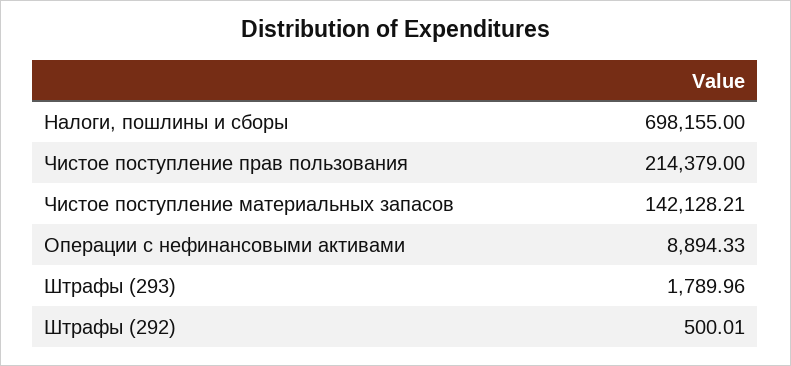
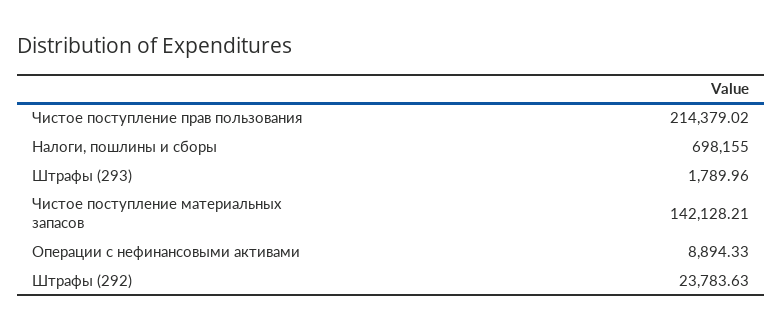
  {
    "Налоги, пошлины и сборы": 698155,
-   "Чистое поступление прав пользования": 214379,
+   "Чистое поступление прав пользования": 214379.02,
    "Чистое поступление материальных запасов": 142128.21,
    "Операции с нефинансовыми активами": 8894.33,
    "Штрафы (293)": 1789.96,
-   "Штрафы (292)": 500.01
+   "Штрафы (292)": 23783.63
  }

